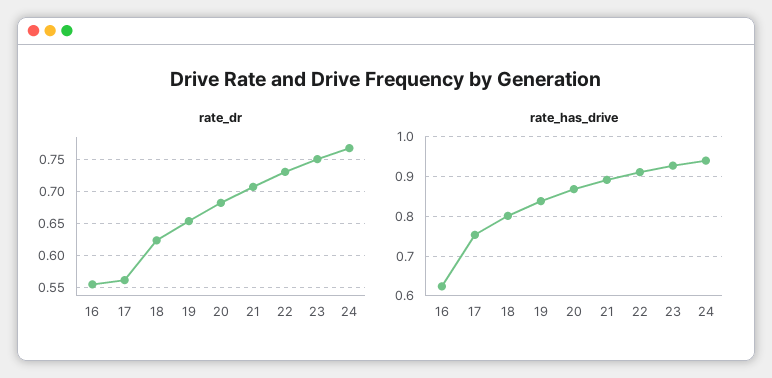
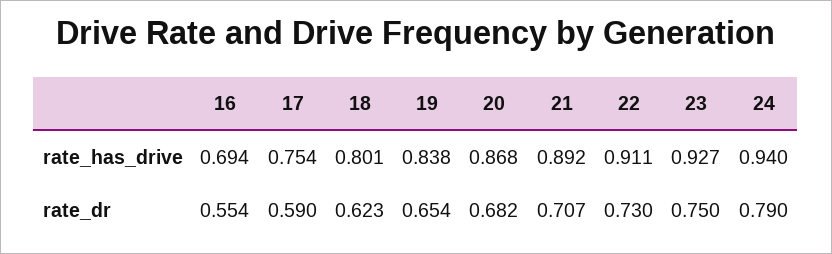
  {
    "rate_dr": {
      "16": 0.554,
-     "17": 0.56,
+     "17": 0.59,
      "18": 0.623,
      "19": 0.654,
      "20": 0.682,
      "21": 0.707,
      "22": 0.73,
      "23": 0.75,
-     "24": 0.77
+     "24": 0.79
    },
    "rate_has_drive": {
-     "16": 0.62,
+     "16": 0.694,
      "17": 0.754,
      "18": 0.801,
      "19": 0.838,
      "20": 0.868,
      "21": 0.892,
      "22": 0.911,
      "23": 0.927,
      "24": 0.94
    }
  }

